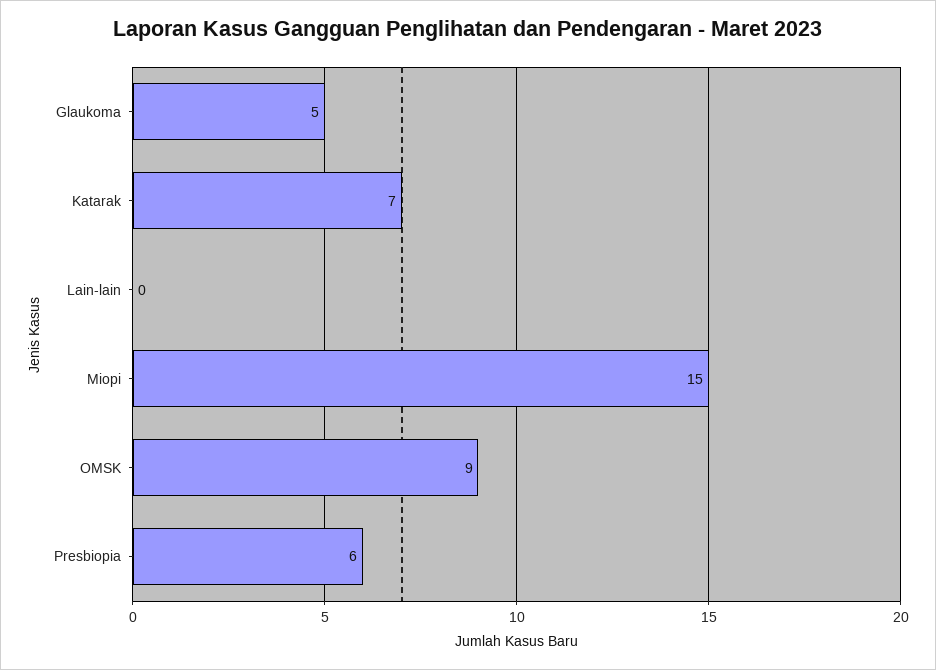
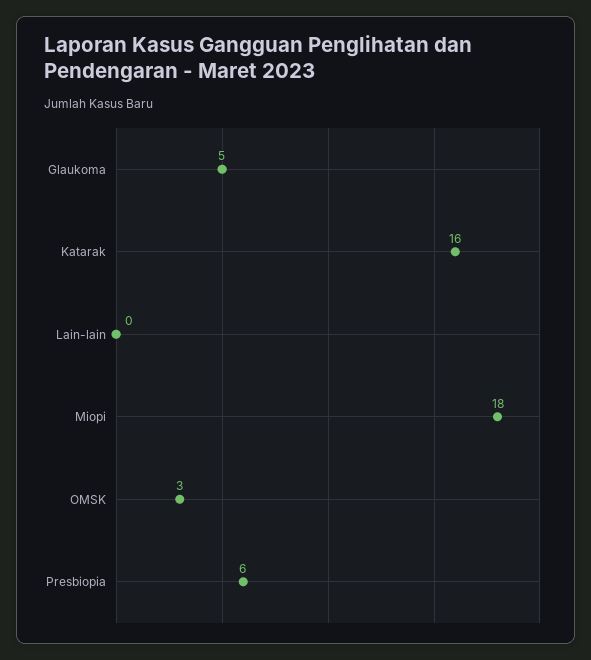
  {
    "Glaukoma": 5,
-   "Katarak": 7,
+   "Katarak": 16,
    "Lain-lain": 0,
-   "Miopi": 15,
+   "Miopi": 18,
-   "OMSK": 9,
+   "OMSK": 3,
    "Presbiopia": 6
  }

